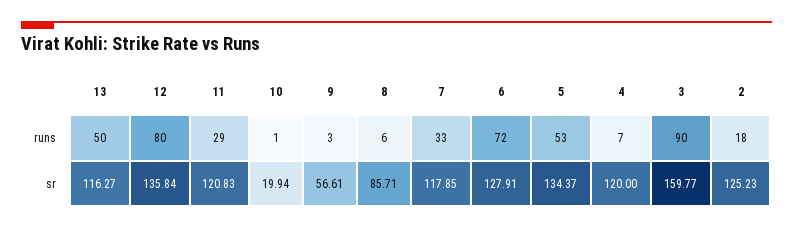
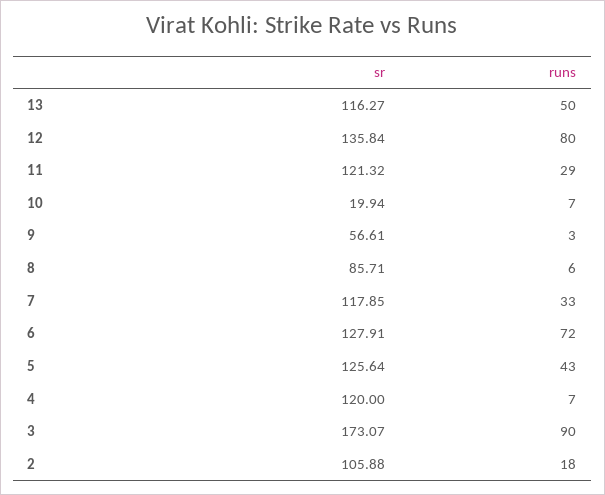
  {
    "13": {
      "runs": 50,
      "sr": 116.27
    },
    "12": {
      "runs": 80,
      "sr": 135.84
    },
    "11": {
      "runs": 29,
-     "sr": 120.83
+     "sr": 121.32
    },
    "10": {
-     "runs": 1,
+     "runs": 7,
      "sr": 19.94
    },
    "9": {
      "runs": 3,
      "sr": 56.61
    },
    "8": {
      "runs": 6,
      "sr": 85.71
    },
    "7": {
      "runs": 33,
      "sr": 117.85
    },
    "6": {
      "runs": 72,
      "sr": 127.91
    },
    "5": {
-     "runs": 53,
+     "runs": 43,
-     "sr": 134.37
+     "sr": 125.64
    },
    "4": {
      "runs": 7,
      "sr": 120
    },
    "3": {
      "runs": 90,
-     "sr": 159.77
+     "sr": 173.07
    },
    "2": {
      "runs": 18,
-     "sr": 125.23
+     "sr": 105.88
    }
  }

